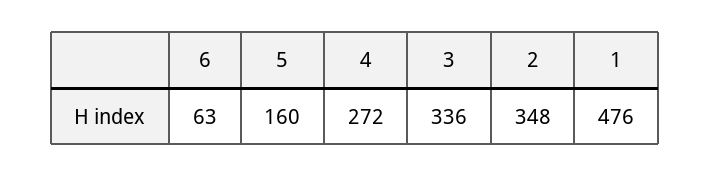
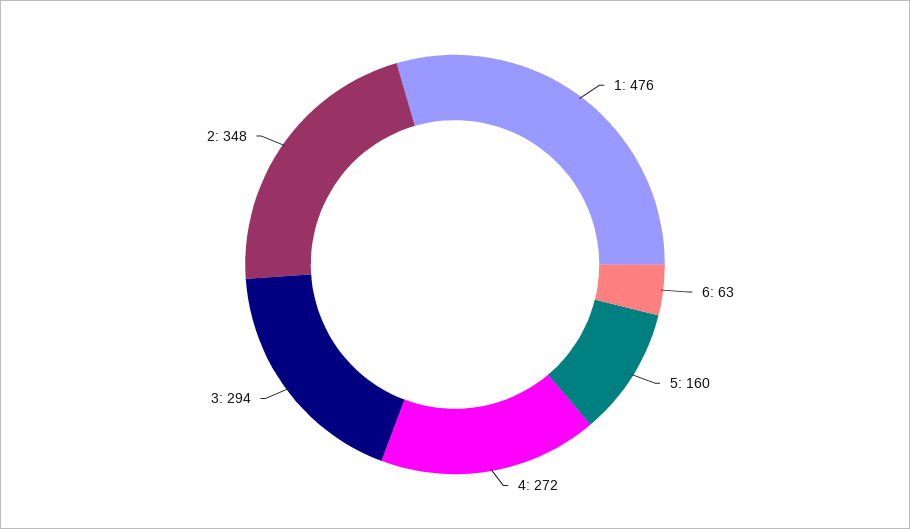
  {
    "6": 63,
    "5": 160,
    "4": 272,
-   "3": 336,
+   "3": 294,
    "2": 348,
    "1": 476
  }

